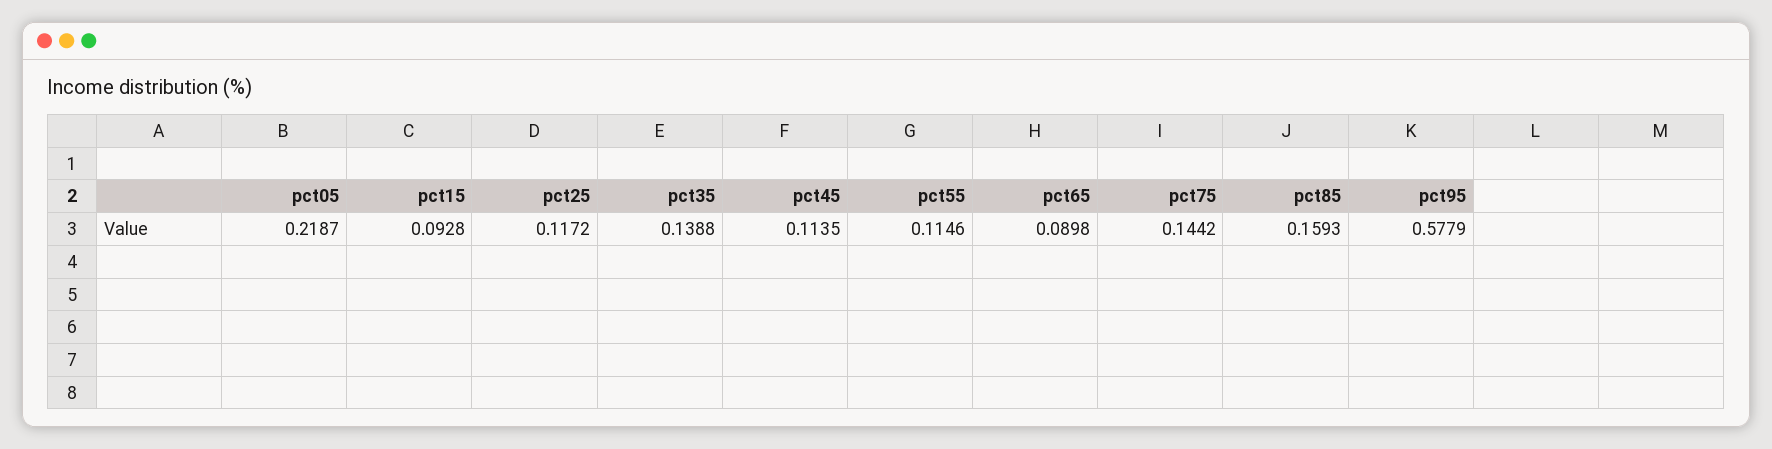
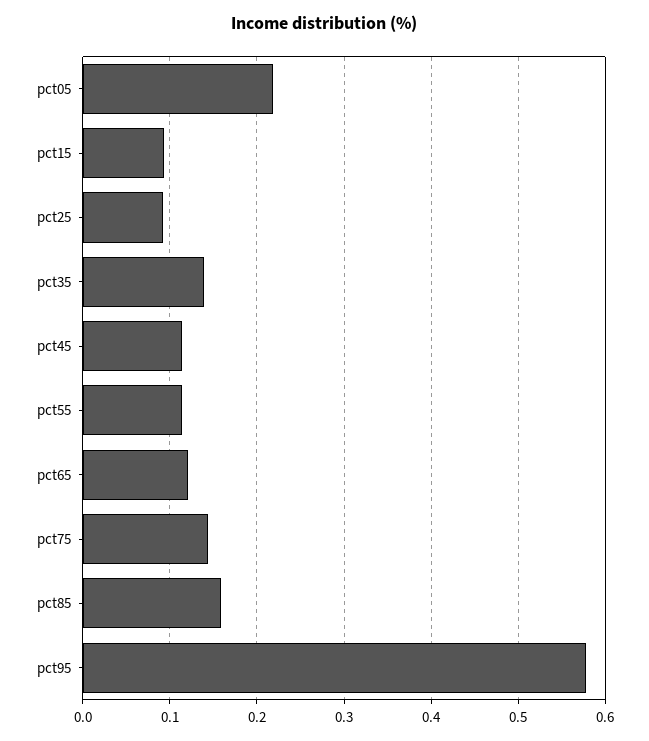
  {
    "pct05": 0.2187,
    "pct15": 0.0928,
-   "pct25": 0.1172,
+   "pct25": 0.09,
    "pct35": 0.1388,
    "pct45": 0.1135,
    "pct55": 0.1146,
-   "pct65": 0.0898,
+   "pct65": 0.12,
    "pct75": 0.1442,
    "pct85": 0.1593,
    "pct95": 0.5779
  }

